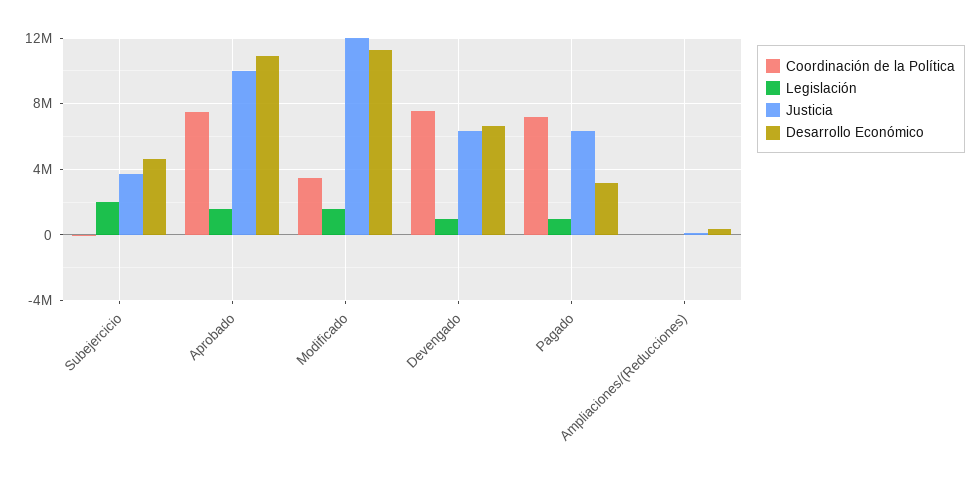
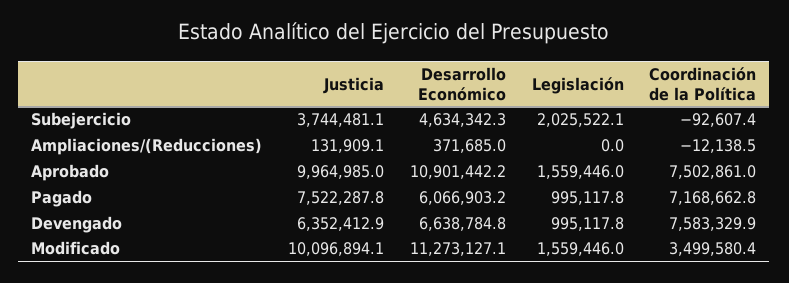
  {
    "Coordinación de la Política": {
      "Subejercicio": -92607.4,
      "Aprobado": 7502861,
      "Modificado": 3499580.4,
      "Devengado": 7583329.9,
      "Pagado": 7168662.8,
      "Ampliaciones/(Reducciones)": -12138.5
    },
    "Legislación": {
      "Subejercicio": 2025522.1,
      "Aprobado": 1559446,
      "Modificado": 1559446,
      "Devengado": 995117.8,
      "Pagado": 995117.8,
      "Ampliaciones/(Reducciones)": 0
    },
    "Justicia": {
      "Subejercicio": 3744481.1,
      "Aprobado": 9964985,
-     "Modificado": 12000000,
+     "Modificado": 10096894.1,
      "Devengado": 6352412.9,
-     "Pagado": 6500000,
+     "Pagado": 7522287.8,
      "Ampliaciones/(Reducciones)": 131909.1
    },
    "Desarrollo Económico": {
      "Subejercicio": 4634342.3,
      "Aprobado": 10901442.2,
      "Modificado": 11273127.1,
      "Devengado": 6638784.8,
-     "Pagado": 3000000,
+     "Pagado": 6066903.2,
      "Ampliaciones/(Reducciones)": 371685
    }
  }

